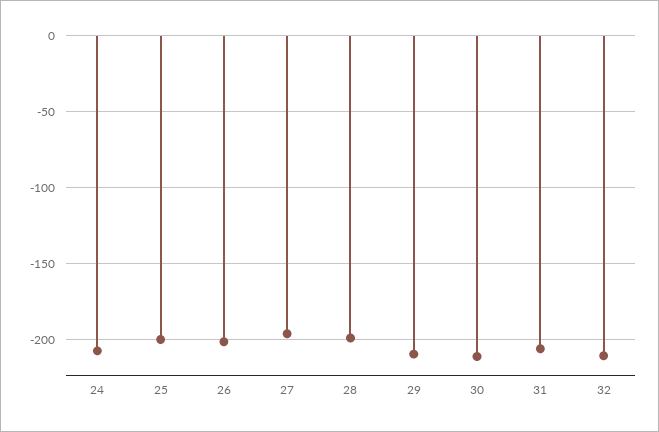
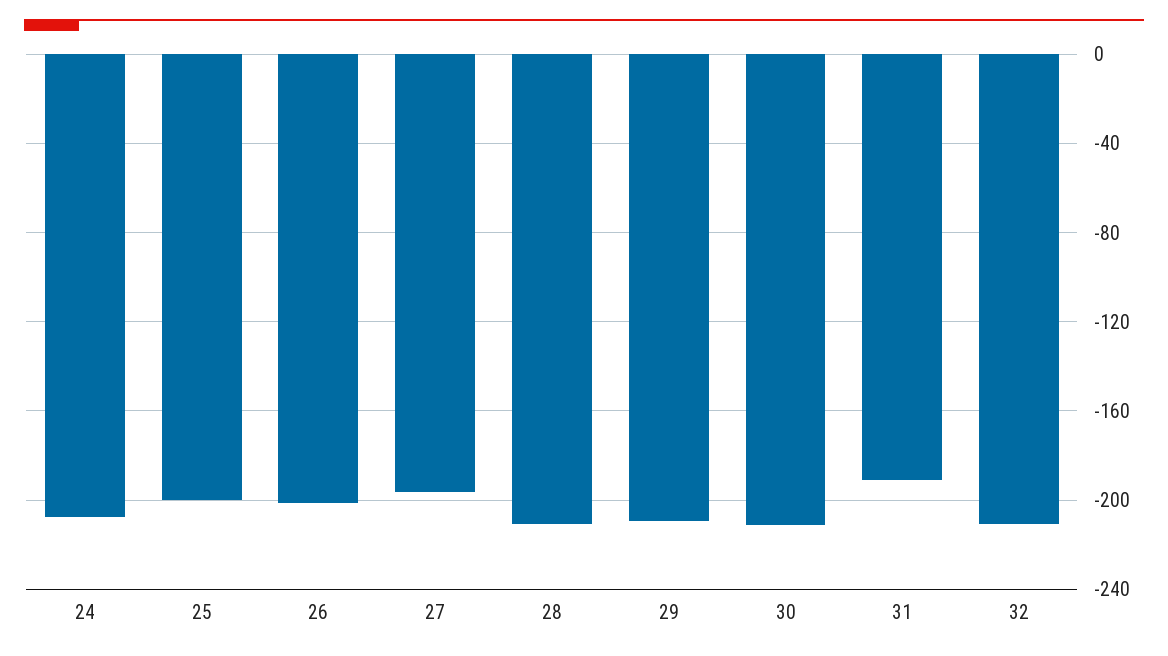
  {
    "24": -210,
    "25": -200,
    "26": -200,
    "27": -195,
-   "28": -200,
+   "28": -210,
    "29": -210,
    "30": -210,
-   "31": -205,
+   "31": -190,
    "32": -210
  }

